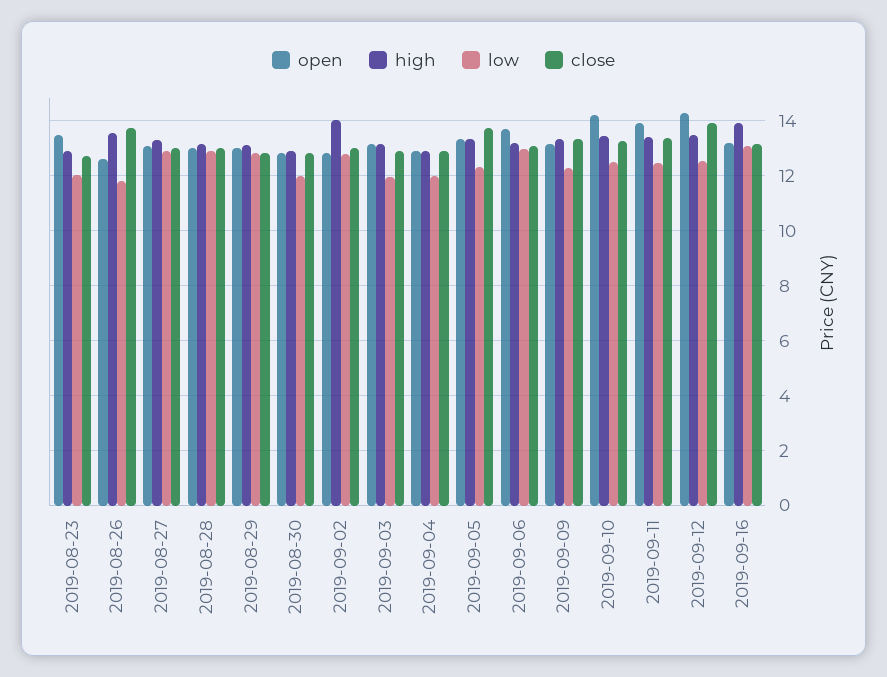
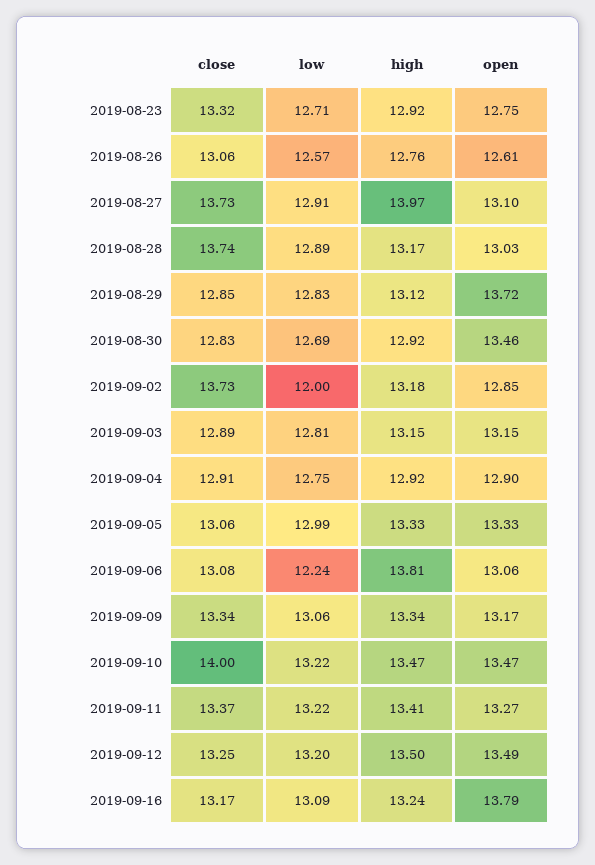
  {
    "open": {
-     "2019-08-23": 13.5,
+     "2019-08-23": 12.75,
      "2019-08-26": 12.61,
      "2019-08-27": 13.1,
      "2019-08-28": 13.03,
-     "2019-08-29": 13,
+     "2019-08-29": 13.72,
-     "2019-08-30": 12.75,
+     "2019-08-30": 13.46,
      "2019-09-02": 12.85,
      "2019-09-03": 13.15,
      "2019-09-04": 12.9,
      "2019-09-05": 13.33,
-     "2019-09-06": 13.75,
+     "2019-09-06": 13.06,
      "2019-09-09": 13.17,
-     "2019-09-10": 14.25,
+     "2019-09-10": 13.47,
-     "2019-09-11": 14,
+     "2019-09-11": 13.27,
-     "2019-09-12": 14.25,
+     "2019-09-12": 13.49,
-     "2019-09-16": 13.25
+     "2019-09-16": 13.79
    },
    "high": {
      "2019-08-23": 12.92,
-     "2019-08-26": 13.5,
+     "2019-08-26": 12.76,
-     "2019-08-27": 13.25,
+     "2019-08-27": 13.97,
      "2019-08-28": 13.17,
      "2019-08-29": 13.12,
      "2019-08-30": 12.92,
-     "2019-09-02": 14,
+     "2019-09-02": 13.18,
      "2019-09-03": 13.15,
      "2019-09-04": 12.92,
      "2019-09-05": 13.33,
-     "2019-09-06": 13.25,
+     "2019-09-06": 13.81,
      "2019-09-09": 13.34,
      "2019-09-10": 13.47,
      "2019-09-11": 13.41,
      "2019-09-12": 13.5,
-     "2019-09-16": 14
+     "2019-09-16": 13.24
    },
    "low": {
-     "2019-08-23": 12,
+     "2019-08-23": 12.71,
-     "2019-08-26": 11.75,
+     "2019-08-26": 12.57,
      "2019-08-27": 12.91,
      "2019-08-28": 12.89,
      "2019-08-29": 12.83,
-     "2019-08-30": 12,
+     "2019-08-30": 12.69,
-     "2019-09-02": 12.75,
+     "2019-09-02": 12,
-     "2019-09-03": 12,
+     "2019-09-03": 12.81,
-     "2019-09-04": 12,
+     "2019-09-04": 12.75,
-     "2019-09-05": 12.25,
+     "2019-09-05": 12.99,
-     "2019-09-06": 13,
+     "2019-09-06": 12.24,
-     "2019-09-09": 12.25,
+     "2019-09-09": 13.06,
-     "2019-09-10": 12.5,
+     "2019-09-10": 13.22,
-     "2019-09-11": 12.5,
+     "2019-09-11": 13.22,
-     "2019-09-12": 12.5,
+     "2019-09-12": 13.2,
      "2019-09-16": 13.09
    },
    "close": {
-     "2019-08-23": 12.75,
+     "2019-08-23": 13.32,
-     "2019-08-26": 13.75,
+     "2019-08-26": 13.06,
-     "2019-08-27": 13,
+     "2019-08-27": 13.73,
-     "2019-08-28": 13,
+     "2019-08-28": 13.74,
      "2019-08-29": 12.85,
      "2019-08-30": 12.83,
-     "2019-09-02": 13,
+     "2019-09-02": 13.73,
      "2019-09-03": 12.89,
      "2019-09-04": 12.91,
-     "2019-09-05": 13.75,
+     "2019-09-05": 13.06,
      "2019-09-06": 13.08,
      "2019-09-09": 13.34,
-     "2019-09-10": 13.25,
+     "2019-09-10": 14,
      "2019-09-11": 13.37,
-     "2019-09-12": 14,
+     "2019-09-12": 13.25,
      "2019-09-16": 13.17
    }
  }

